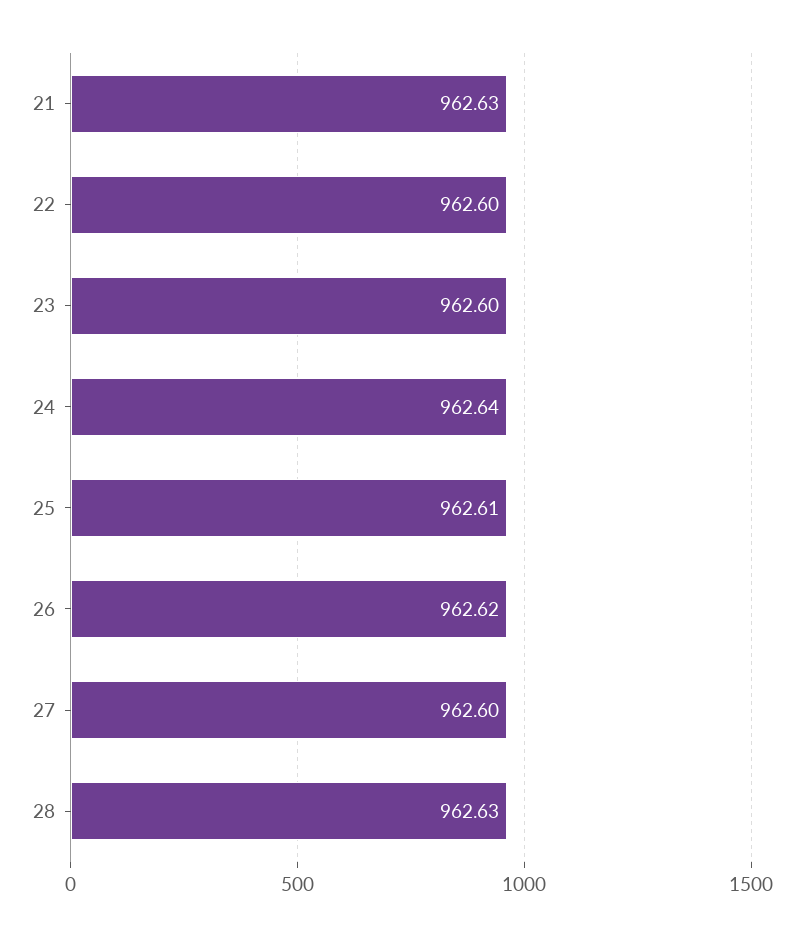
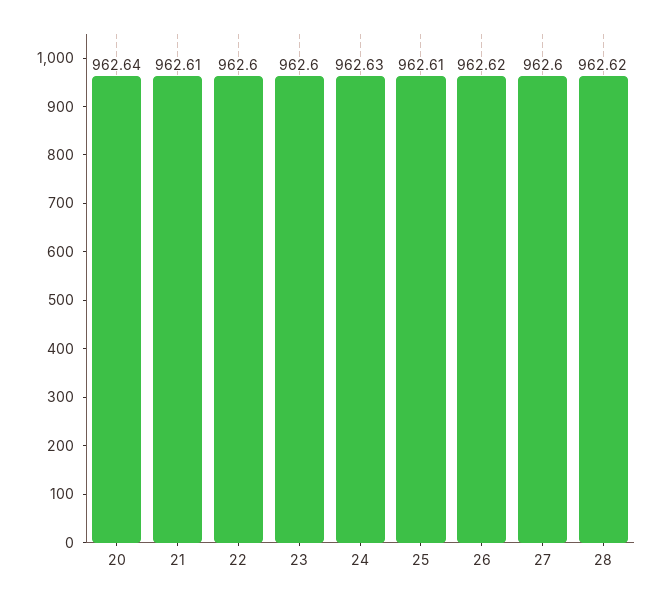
  {
-   "21": 962.63,
+   "21": 962.61,
    "22": 962.6,
    "23": 962.6,
-   "24": 962.64,
+   "24": 962.63,
    "25": 962.61,
    "26": 962.62,
    "27": 962.6,
-   "28": 962.63
+   "28": 962.62,
+   "20": 962.64
  }

